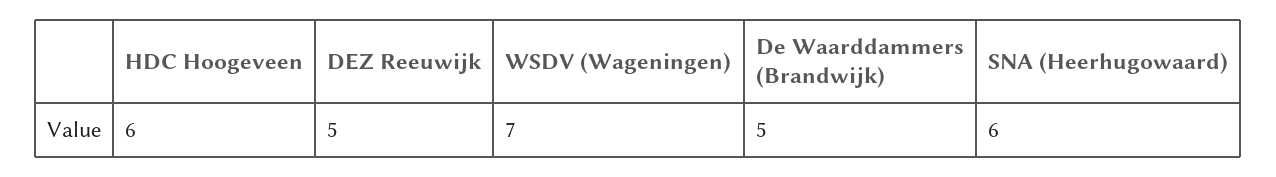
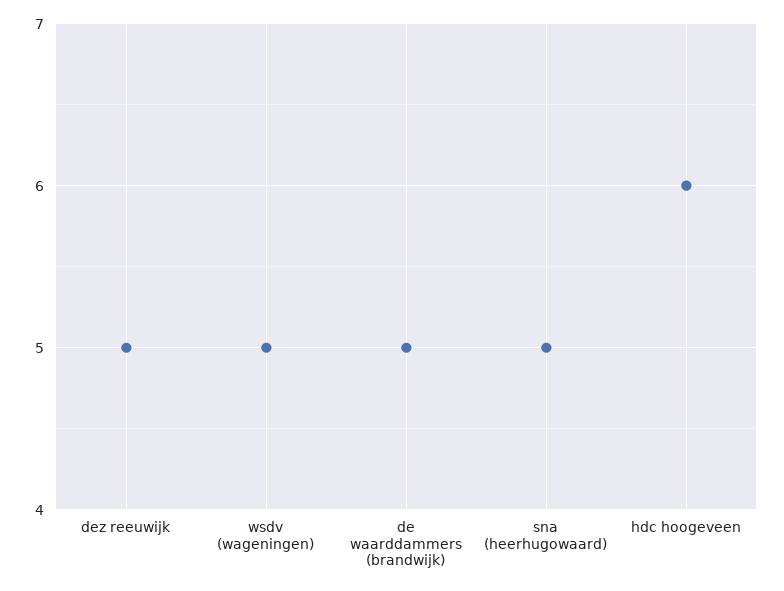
  {
    "HDC Hoogeveen": 6,
    "DEZ Reeuwijk": 5,
-   "WSDV (Wageningen)": 7,
+   "WSDV (Wageningen)": 5,
    "De Waarddammers (Brandwijk)": 5,
-   "SNA (Heerhugowaard)": 6
+   "SNA (Heerhugowaard)": 5
  }

